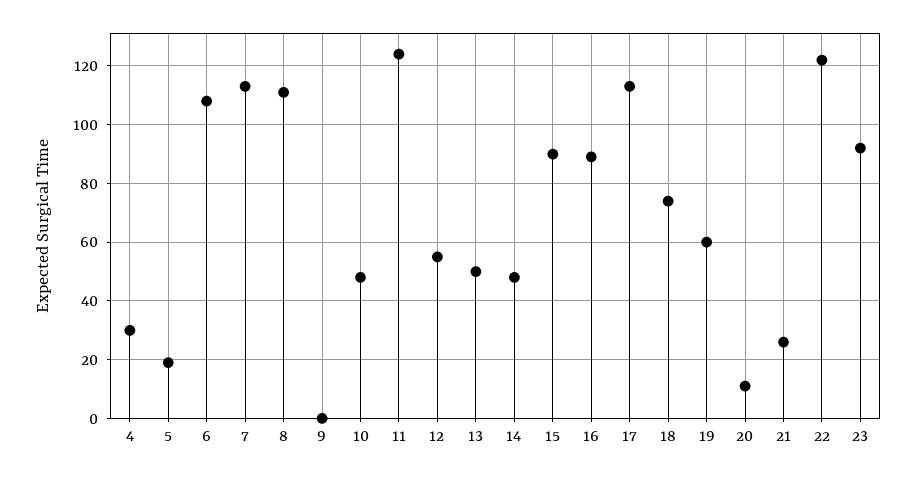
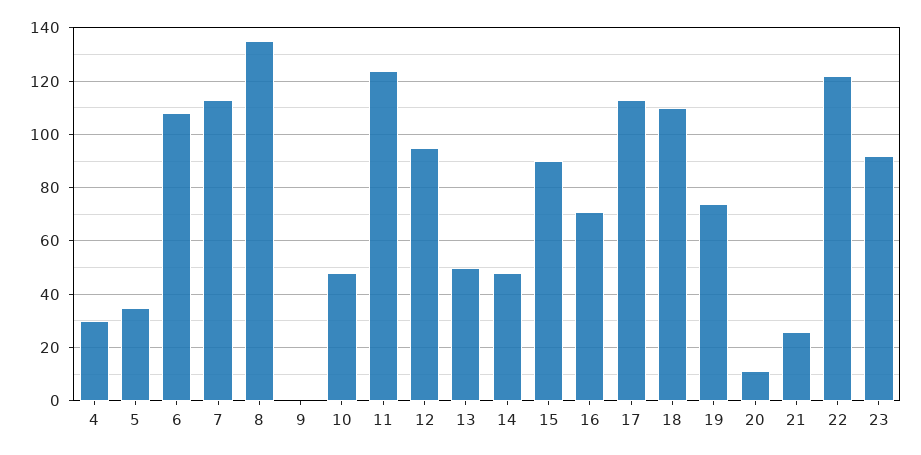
  {
    "4": 30,
-   "5": 20,
+   "5": 35,
    "6": 110,
    "7": 115,
-   "8": 110,
+   "8": 135,
    "9": 0,
    "10": 50,
    "11": 125,
-   "12": 55,
+   "12": 95,
    "13": 50,
    "14": 50,
    "15": 90,
-   "16": 90,
+   "16": 70,
    "17": 115,
-   "18": 75,
+   "18": 110,
-   "19": 60,
+   "19": 75,
    "20": 10,
    "21": 25,
    "22": 120,
    "23": 90
  }

